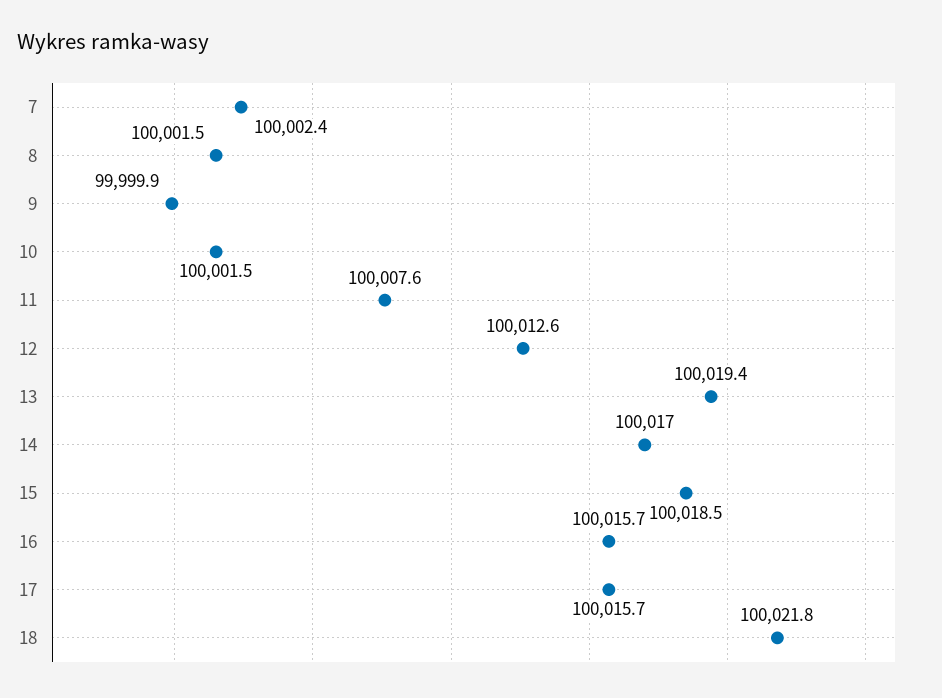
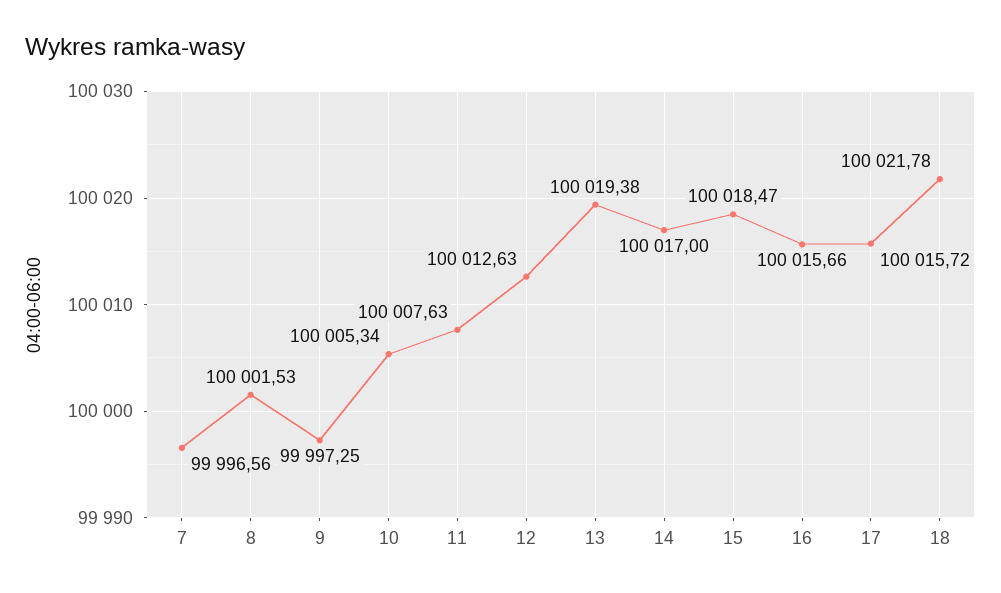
  {
-   "7": 100002.4,
+   "7": 99996.56,
    "8": 100001.53,
-   "9": 99999.9,
+   "9": 99997.25,
-   "10": 100001.5,
+   "10": 100005.34,
    "11": 100007.63,
    "12": 100012.63,
    "13": 100019.38,
    "14": 100017,
    "15": 100018.47,
    "16": 100015.66,
    "17": 100015.72,
    "18": 100021.78
  }

